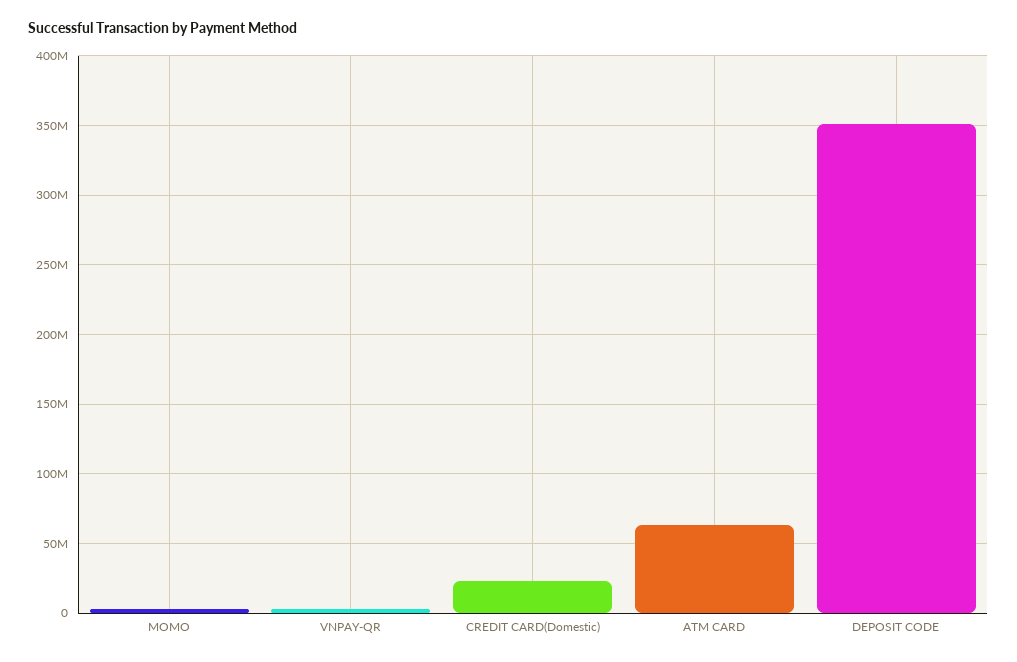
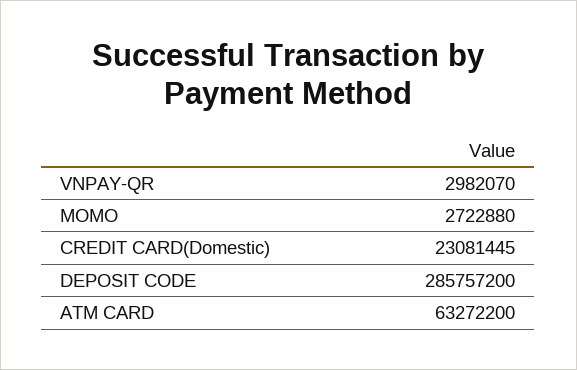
  {
    "MOMO": 2722880,
    "VNPAY-QR": 2982070,
    "CREDIT CARD(Domestic)": 23081445,
    "ATM CARD": 63272200,
-   "DEPOSIT CODE": 350000000
+   "DEPOSIT CODE": 285757200
  }

